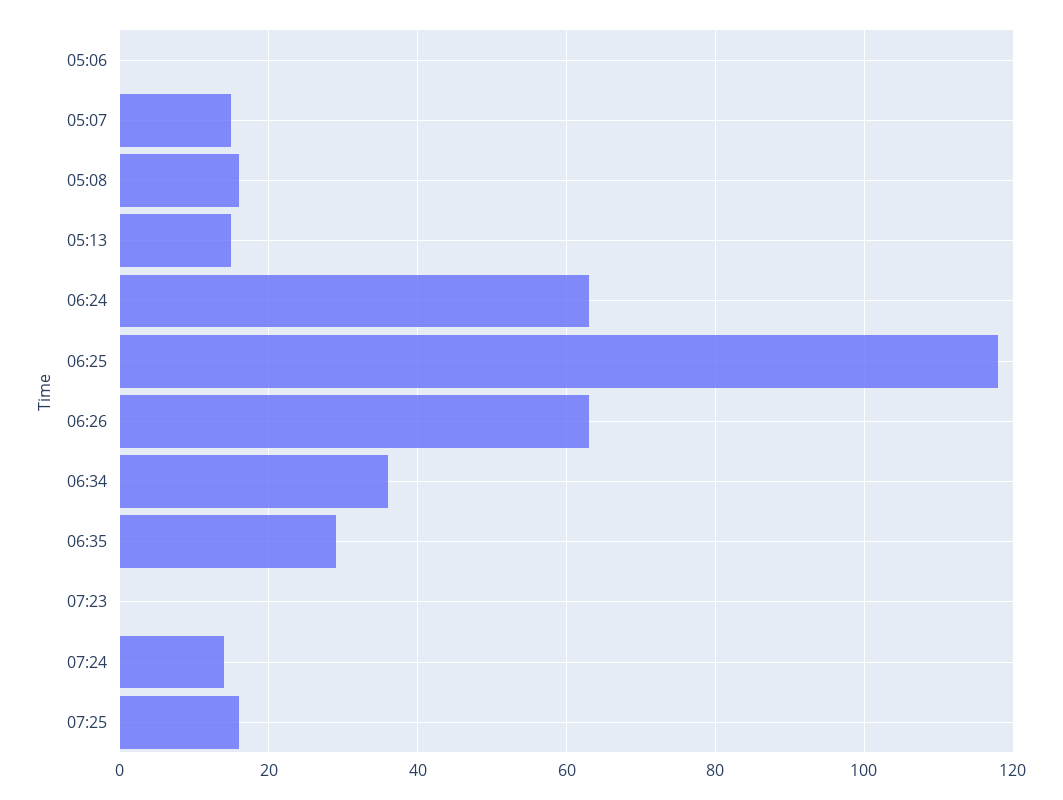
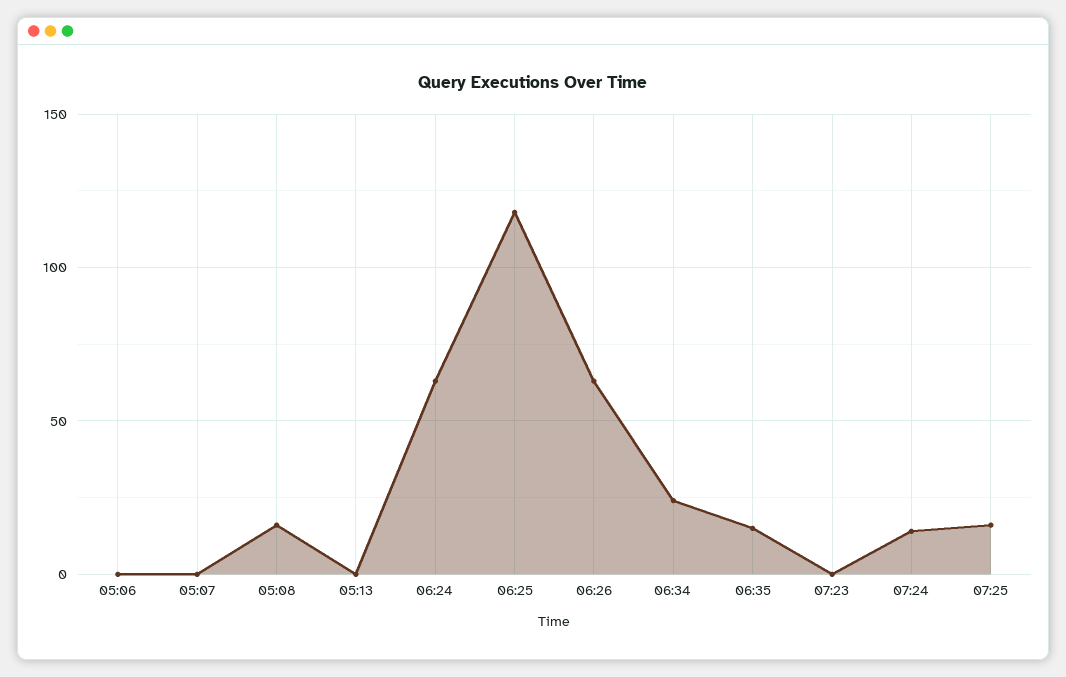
  {
    "05:06": 0,
-   "05:07": 15,
+   "05:07": 0,
    "05:08": 15,
-   "05:13": 15,
+   "05:13": 0,
    "06:24": 65,
    "06:25": 120,
    "06:26": 65,
-   "06:34": 35,
+   "06:34": 25,
-   "06:35": 30,
+   "06:35": 15,
    "07:23": 0,
    "07:24": 15,
    "07:25": 15
  }

